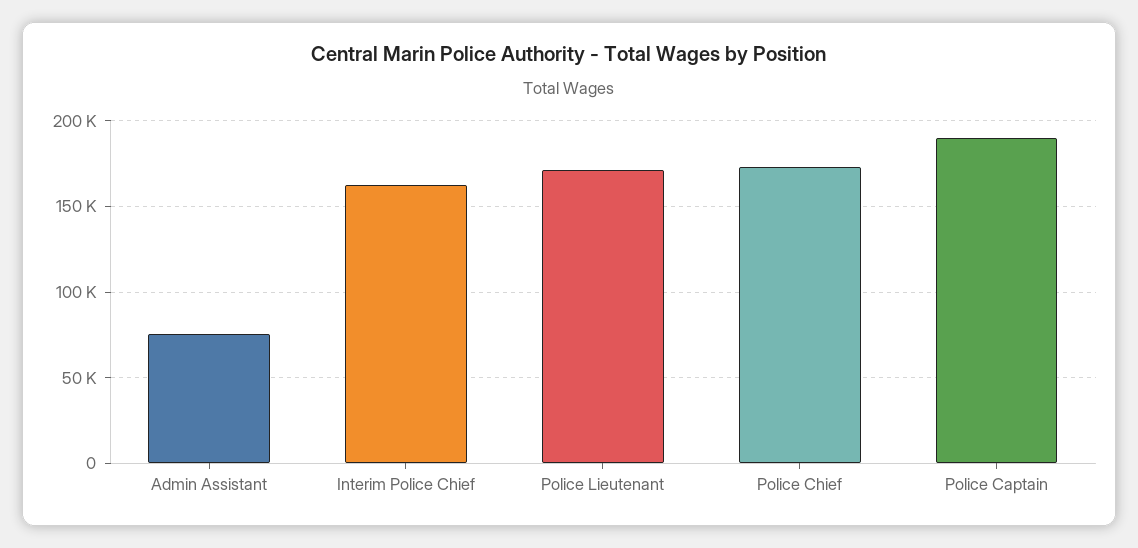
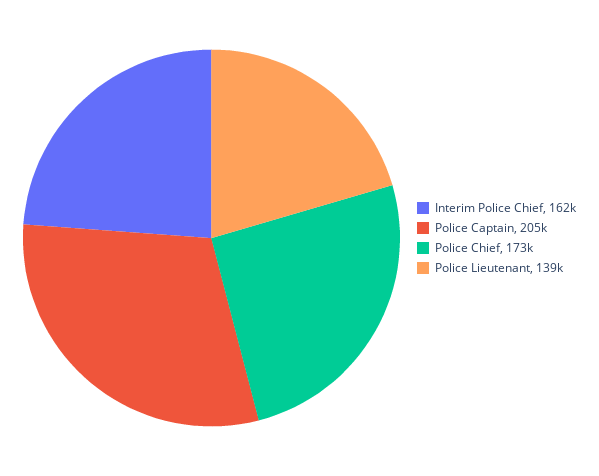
  {
-   "Admin Assistant": 75000,
    "Interim Police Chief": 162000,
-   "Police Lieutenant": 170000,
+   "Police Lieutenant": 139000,
    "Police Chief": 173000,
-   "Police Captain": 190000
+   "Police Captain": 205000
  }

